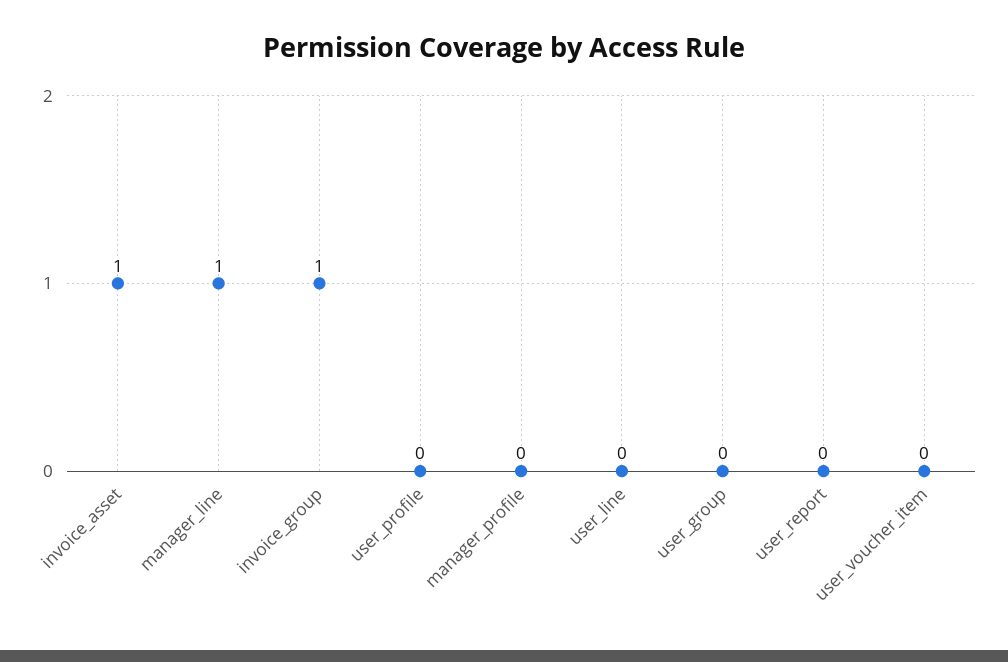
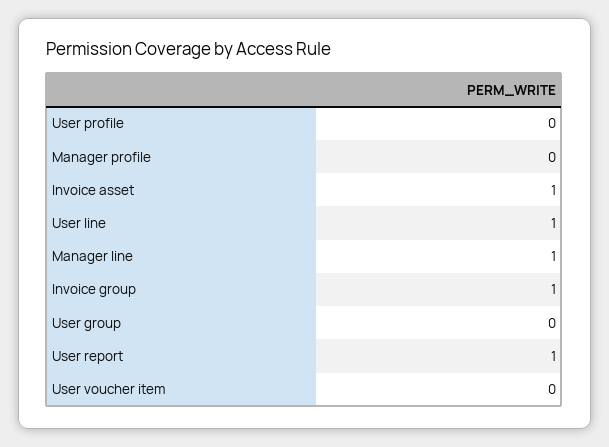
  {
    "invoice_asset": 1,
    "manager_line": 1,
    "invoice_group": 1,
    "user_profile": 0,
    "manager_profile": 0,
-   "user_line": 0,
+   "user_line": 1,
    "user_group": 0,
-   "user_report": 0,
+   "user_report": 1,
    "user_voucher_item": 0
  }

